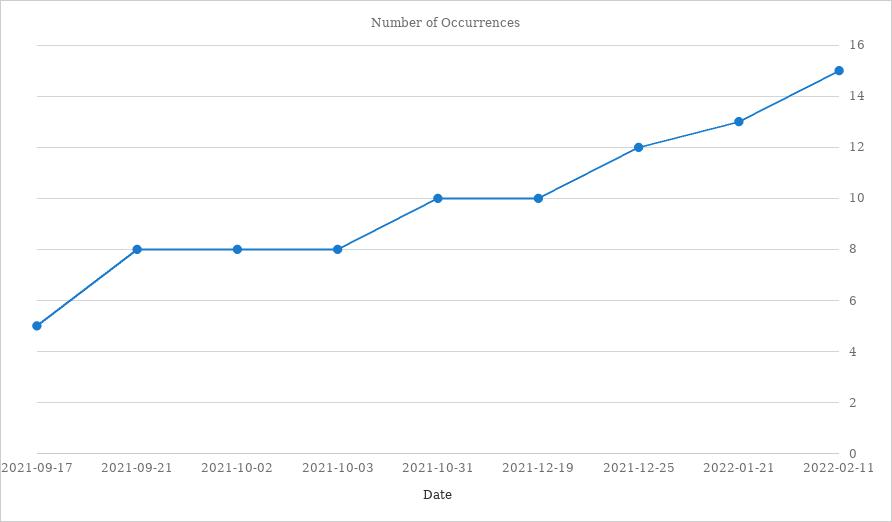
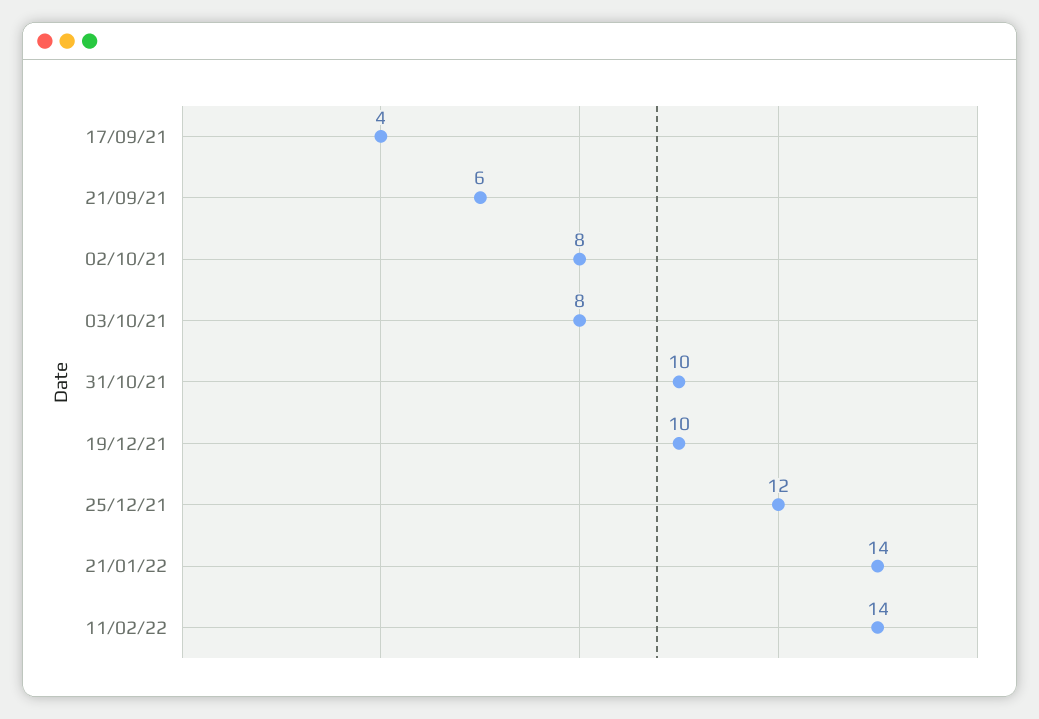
  {
-   "2021-09-17": 5,
+   "2021-09-17": 4,
-   "2021-09-21": 8,
+   "2021-09-21": 6,
    "2021-10-02": 8,
    "2021-10-03": 8,
    "2021-10-31": 10,
    "2021-12-19": 10,
    "2021-12-25": 12,
-   "2022-01-21": 13,
+   "2022-01-21": 14,
-   "2022-02-11": 15
+   "2022-02-11": 14
  }

